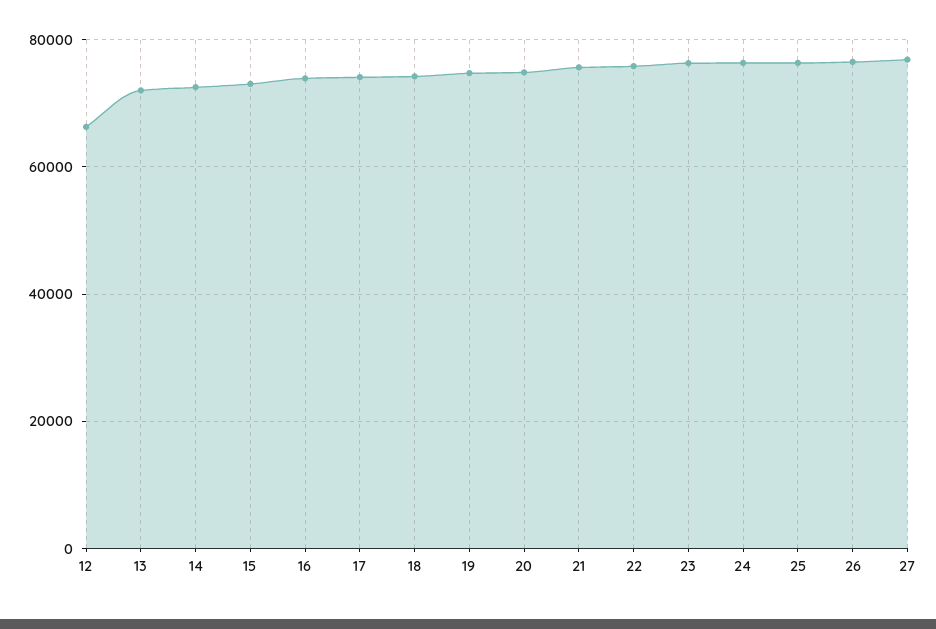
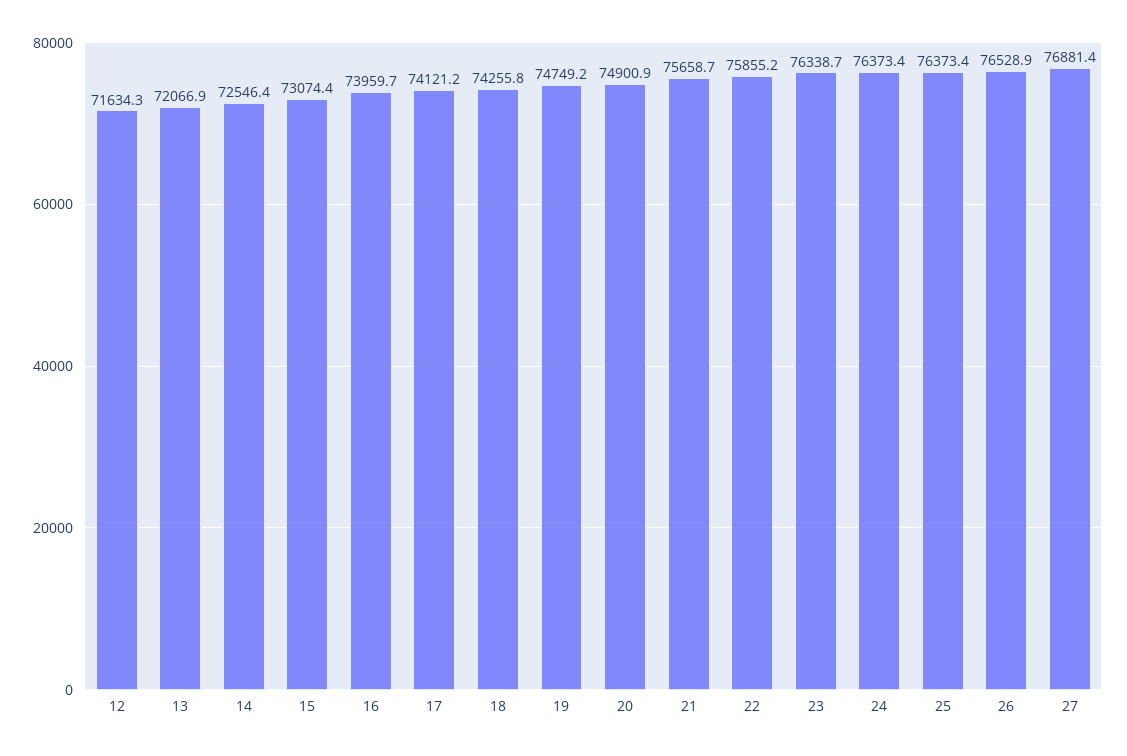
  {
-   "12": 66000,
+   "12": 71634.3,
    "13": 72066.9,
    "14": 72546.4,
    "15": 73074.4,
    "16": 73959.7,
    "17": 74121.2,
    "18": 74255.8,
    "19": 74749.2,
    "20": 74900.9,
    "21": 75658.7,
    "22": 75855.2,
    "23": 76338.7,
    "24": 76373.4,
    "25": 76373.4,
    "26": 76528.9,
    "27": 76881.4
  }

